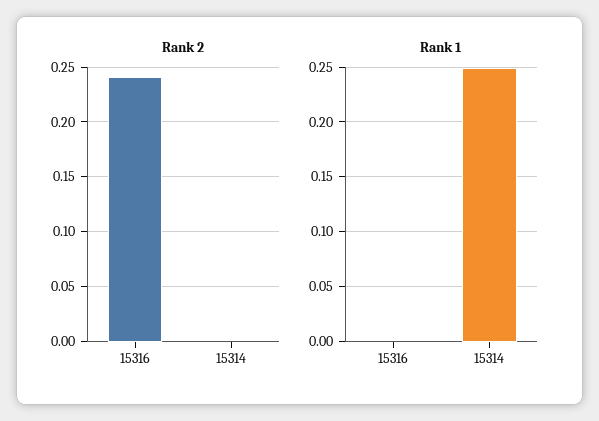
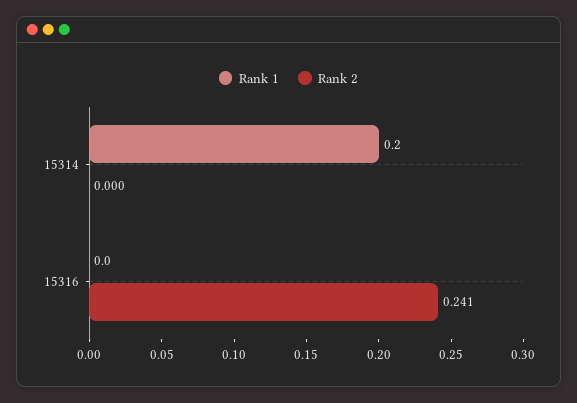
  {
    "Rank 2": {
      "15316": 0.241,
      "15314": 0
    },
    "Rank 1": {
      "15316": 0,
-     "15314": 0.25
+     "15314": 0.2
    }
  }

